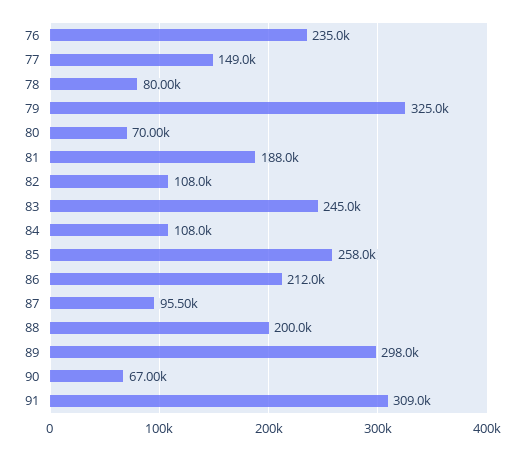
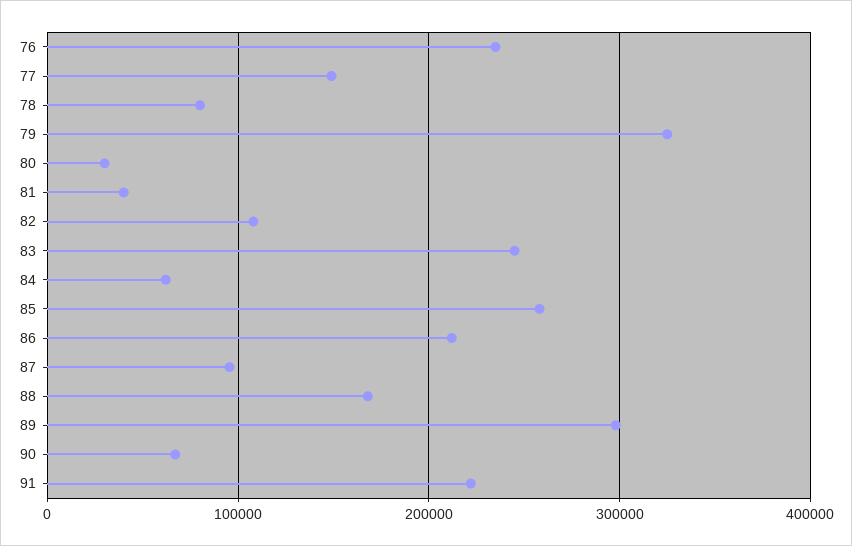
  {
    "76": 235000,
    "77": 149000,
    "78": 80000,
    "79": 325000,
-   "80": 70000,
+   "80": 30000,
-   "81": 188000,
+   "81": 40000,
    "82": 108000,
    "83": 245000,
-   "84": 108000,
+   "84": 60000,
    "85": 258000,
    "86": 212000,
    "87": 95500,
-   "88": 200000,
+   "88": 170000,
    "89": 298000,
    "90": 67000,
-   "91": 309000
+   "91": 220000
  }

